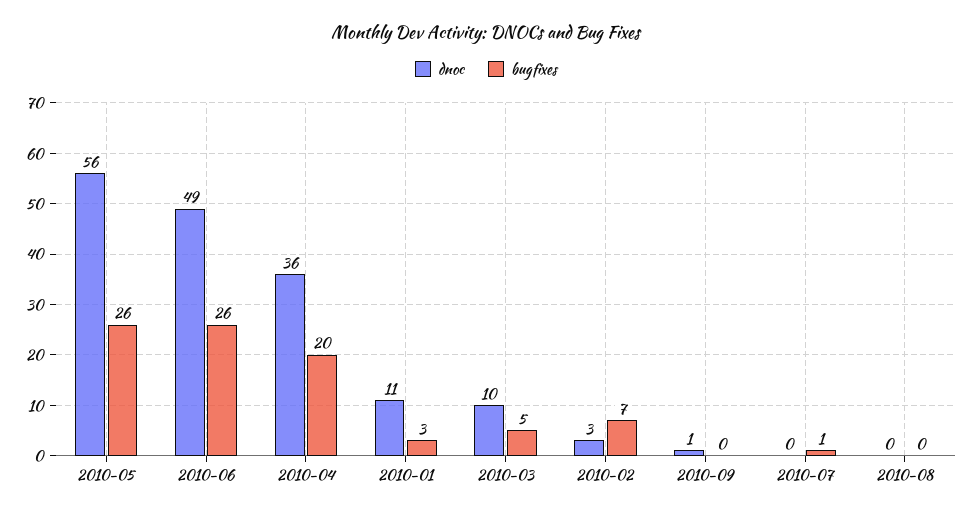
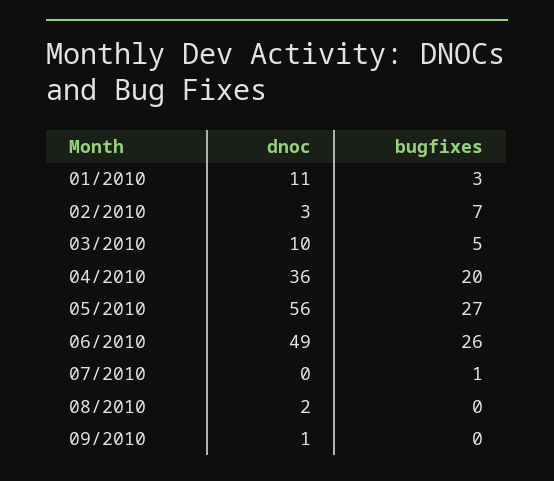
  {
    "dnoc": {
      "2010-05": 56,
      "2010-06": 49,
      "2010-04": 36,
      "2010-01": 11,
      "2010-03": 10,
      "2010-02": 3,
      "2010-09": 1,
      "2010-07": 0,
-     "2010-08": 0
+     "2010-08": 2
    },
    "bugfixes": {
-     "2010-05": 26,
+     "2010-05": 27,
      "2010-06": 26,
      "2010-04": 20,
      "2010-01": 3,
      "2010-03": 5,
      "2010-02": 7,
      "2010-09": 0,
      "2010-07": 1,
      "2010-08": 0
    }
  }

